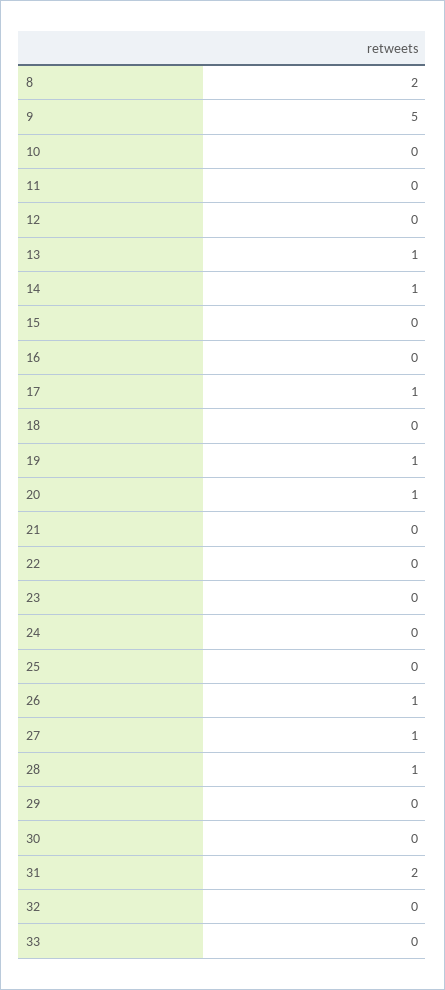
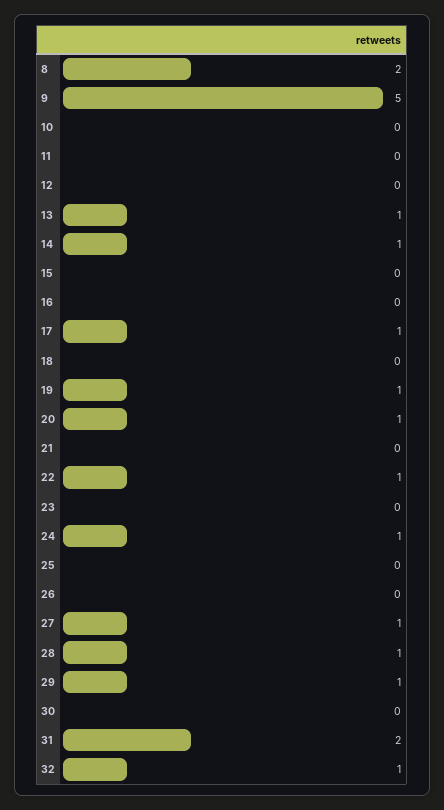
  {
    "8": 2,
    "9": 5,
    "10": 0,
    "11": 0,
    "12": 0,
    "13": 1,
    "14": 1,
    "15": 0,
    "16": 0,
    "17": 1,
    "18": 0,
    "19": 1,
    "20": 1,
    "21": 0,
-   "22": 0,
+   "22": 1,
    "23": 0,
-   "24": 0,
+   "24": 1,
    "25": 0,
-   "26": 1,
+   "26": 0,
    "27": 1,
    "28": 1,
-   "29": 0,
+   "29": 1,
    "30": 0,
    "31": 2,
-   "32": 0,
+   "32": 1
-   "33": 0
  }

